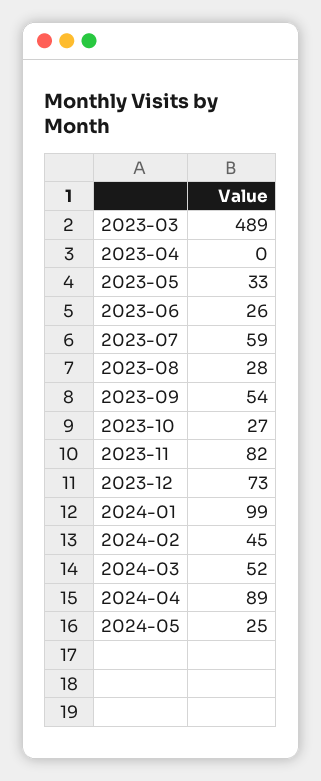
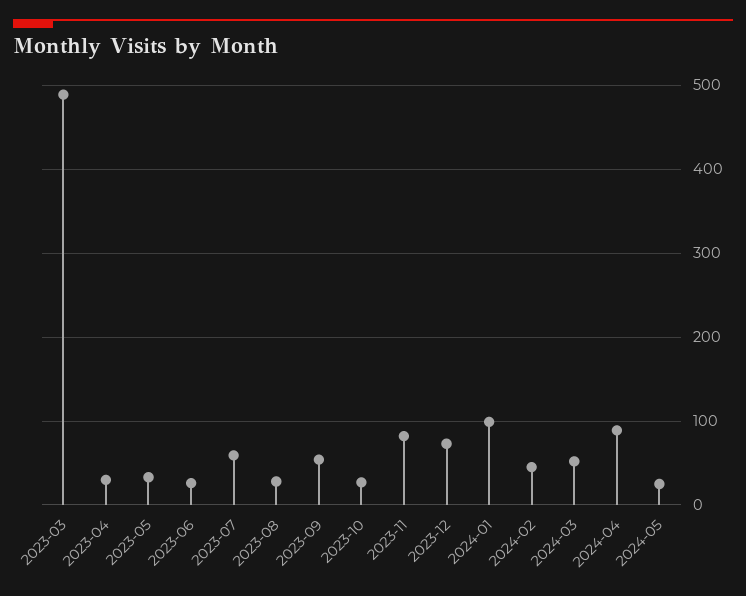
  {
    "2023-03": 489,
-   "2023-04": 0,
+   "2023-04": 30,
    "2023-05": 33,
    "2023-06": 26,
    "2023-07": 59,
    "2023-08": 28,
    "2023-09": 54,
    "2023-10": 27,
    "2023-11": 82,
    "2023-12": 73,
    "2024-01": 99,
    "2024-02": 45,
    "2024-03": 52,
    "2024-04": 89,
    "2024-05": 25
  }

